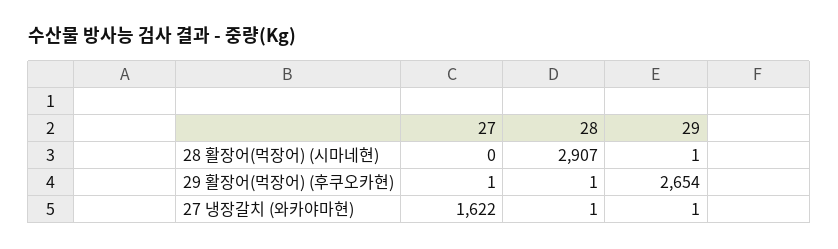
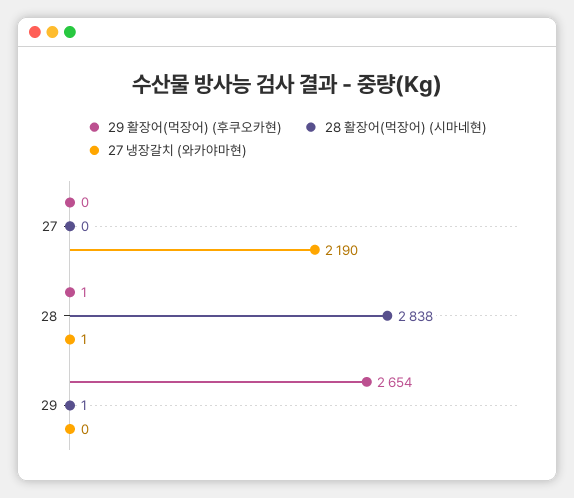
  {
    "28 활장어(먹장어) (시마네현)": {
      "27": 0,
-     "28": 2907,
+     "28": 2838,
      "29": 1
    },
    "29 활장어(먹장어) (후쿠오카현)": {
-     "27": 1,
+     "27": 0,
      "28": 1,
      "29": 2654
    },
    "27 냉장갈치 (와카야마현)": {
-     "27": 1622,
+     "27": 2190,
      "28": 1,
-     "29": 1
+     "29": 0
    }
  }

